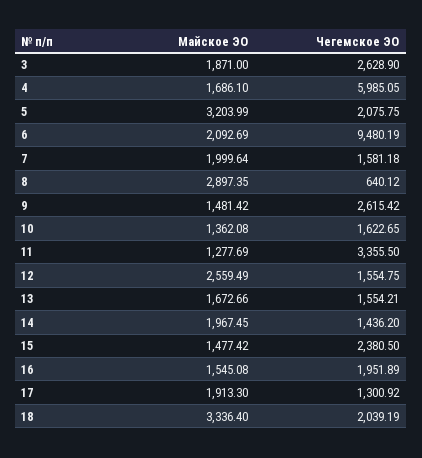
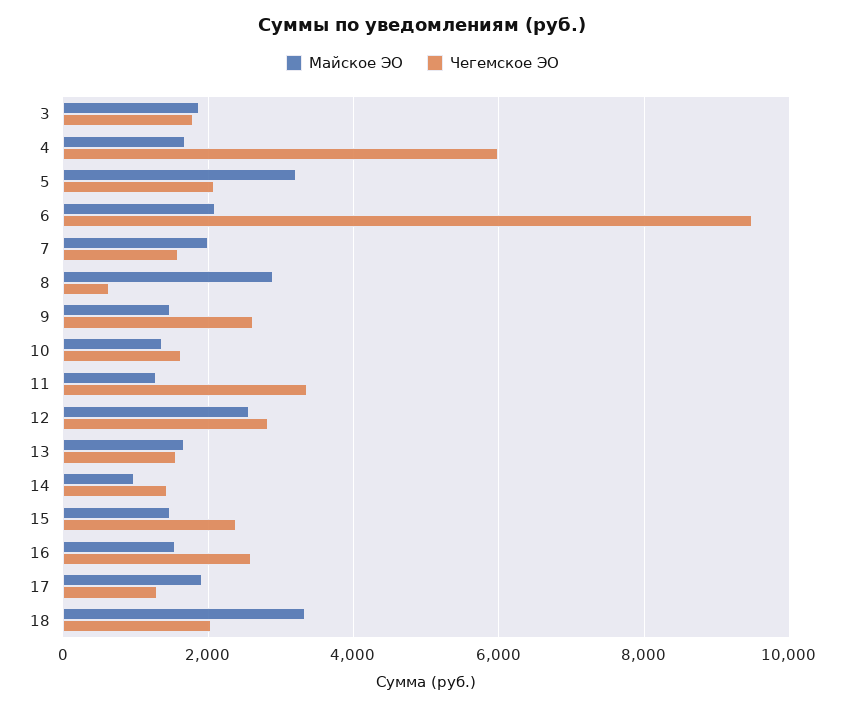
  {
    "Майское ЭО": {
      "3": 1871,
      "4": 1686.1,
      "5": 3203.99,
      "6": 2092.69,
      "7": 1999.64,
      "8": 2897.35,
      "9": 1481.42,
      "10": 1362.08,
      "11": 1277.69,
      "12": 2559.49,
      "13": 1672.66,
-     "14": 1967.45,
+     "14": 1000,
      "15": 1477.42,
      "16": 1545.08,
      "17": 1913.3,
      "18": 3336.4
    },
    "Чегемское ЭО": {
-     "3": 2628.9,
+     "3": 1800,
      "4": 5985.05,
      "5": 2075.75,
      "6": 9480.19,
      "7": 1581.18,
      "8": 640.12,
      "9": 2615.42,
      "10": 1622.65,
      "11": 3355.5,
-     "12": 1554.75,
+     "12": 2800,
      "13": 1554.21,
      "14": 1436.2,
      "15": 2380.5,
-     "16": 1951.89,
+     "16": 2600,
      "17": 1300.92,
      "18": 2039.19
    }
  }

